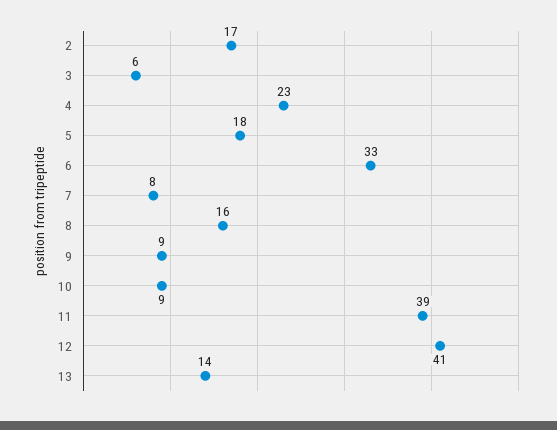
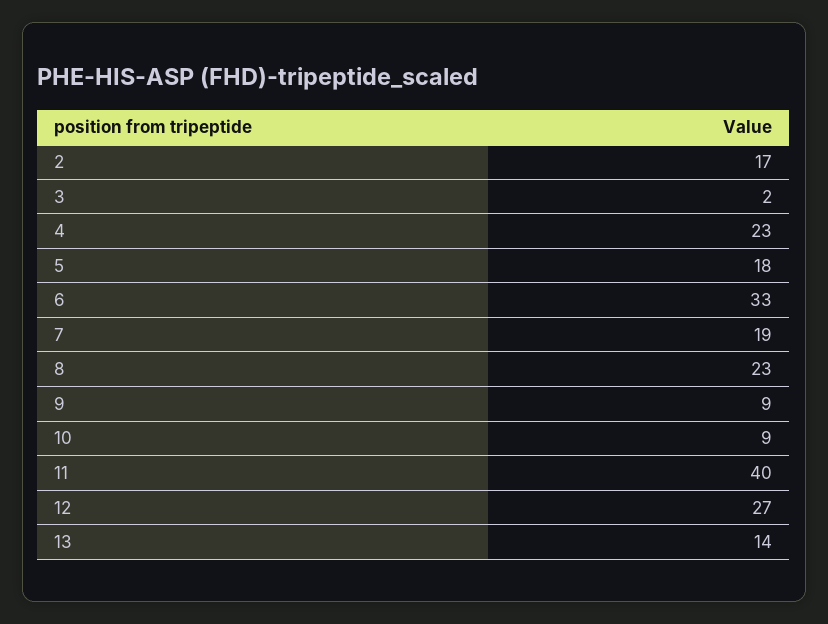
  {
    "2": 17,
-   "3": 6,
+   "3": 2,
    "4": 23,
    "5": 18,
    "6": 33,
-   "7": 8,
+   "7": 19,
-   "8": 16,
+   "8": 23,
    "9": 9,
    "10": 9,
-   "11": 39,
+   "11": 40,
-   "12": 41,
+   "12": 27,
    "13": 14
  }

